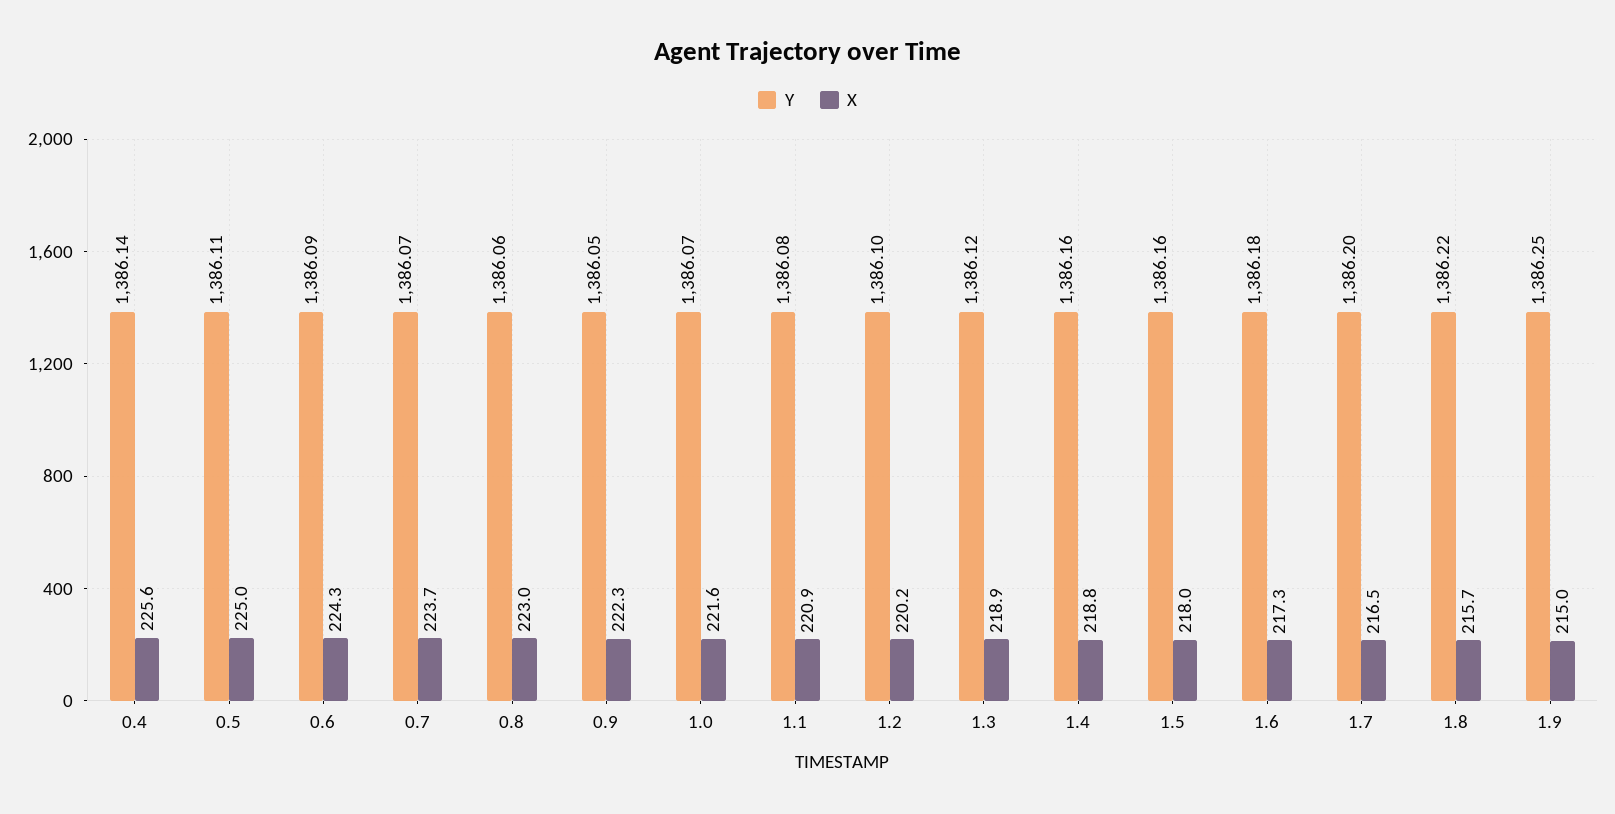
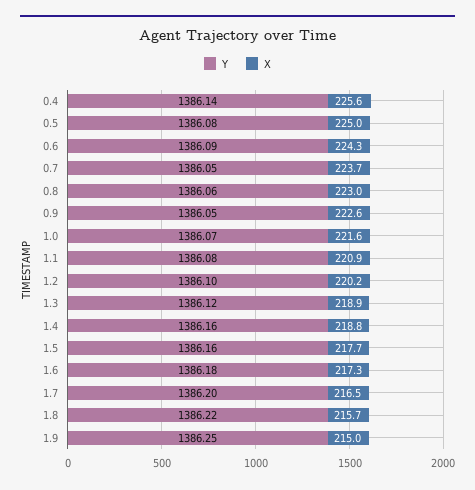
  {
    "Y": {
      "0.4": 1386.14,
-     "0.5": 1386.11,
+     "0.5": 1386.08,
      "0.6": 1386.09,
-     "0.7": 1386.07,
+     "0.7": 1386.05,
      "0.8": 1386.06,
      "0.9": 1386.05,
      "1.0": 1386.07,
      "1.1": 1386.08,
      "1.2": 1386.1,
      "1.3": 1386.12,
      "1.4": 1386.16,
      "1.5": 1386.16,
      "1.6": 1386.18,
      "1.7": 1386.2,
      "1.8": 1386.22,
      "1.9": 1386.25
    },
    "X": {
      "0.4": 225.6,
      "0.5": 225,
      "0.6": 224.3,
      "0.7": 223.7,
      "0.8": 223,
-     "0.9": 222.3,
+     "0.9": 222.6,
      "1.0": 221.6,
      "1.1": 220.9,
      "1.2": 220.2,
      "1.3": 218.9,
      "1.4": 218.8,
-     "1.5": 218,
+     "1.5": 217.7,
      "1.6": 217.3,
      "1.7": 216.5,
      "1.8": 215.7,
      "1.9": 215
    }
  }

